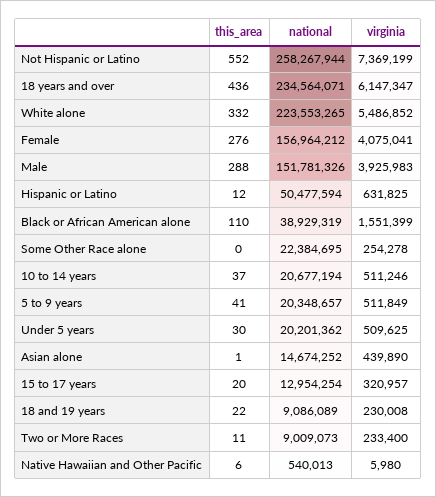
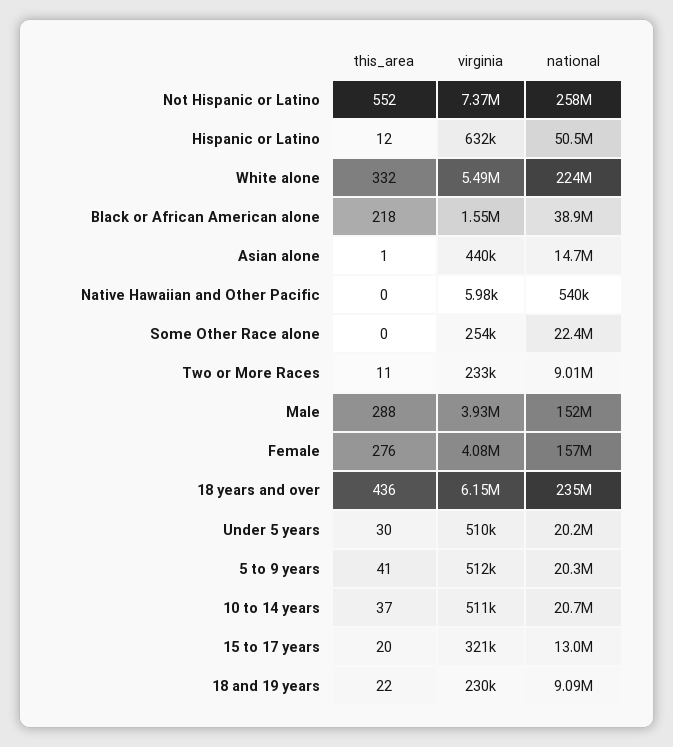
  {
    "this_area": {
      "Not Hispanic or Latino": 552,
      "18 years and over": 436,
      "White alone": 332,
      "Female": 276,
      "Male": 288,
      "Hispanic or Latino": 12,
-     "Black or African American alone": 110,
+     "Black or African American alone": 218,
      "Some Other Race alone": 0,
      "10 to 14 years": 37,
      "5 to 9 years": 41,
      "Under 5 years": 30,
      "Asian alone": 1,
      "15 to 17 years": 20,
      "18 and 19 years": 22,
      "Two or More Races": 11,
-     "Native Hawaiian and Other Pacific": 6
+     "Native Hawaiian and Other Pacific": 0
    },
    "national": {
      "Not Hispanic or Latino": 258267944,
      "18 years and over": 234564071,
      "White alone": 223553265,
      "Female": 156964212,
      "Male": 151781326,
      "Hispanic or Latino": 50477594,
      "Black or African American alone": 38929319,
      "Some Other Race alone": 22384695,
      "10 to 14 years": 20677194,
      "5 to 9 years": 20348657,
      "Under 5 years": 20201362,
      "Asian alone": 14674252,
      "15 to 17 years": 12954254,
      "18 and 19 years": 9086089,
      "Two or More Races": 9009073,
      "Native Hawaiian and Other Pacific": 540013
    },
    "virginia": {
      "Not Hispanic or Latino": 7369199,
      "18 years and over": 6147347,
      "White alone": 5486852,
      "Female": 4075041,
      "Male": 3925983,
      "Hispanic or Latino": 631825,
      "Black or African American alone": 1551399,
      "Some Other Race alone": 254278,
      "10 to 14 years": 511246,
      "5 to 9 years": 511849,
      "Under 5 years": 509625,
      "Asian alone": 439890,
      "15 to 17 years": 320957,
      "18 and 19 years": 230008,
      "Two or More Races": 233400,
      "Native Hawaiian and Other Pacific": 5980
    }
  }

